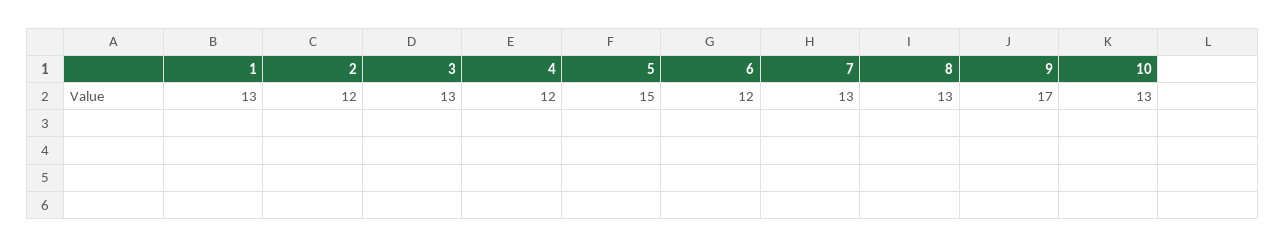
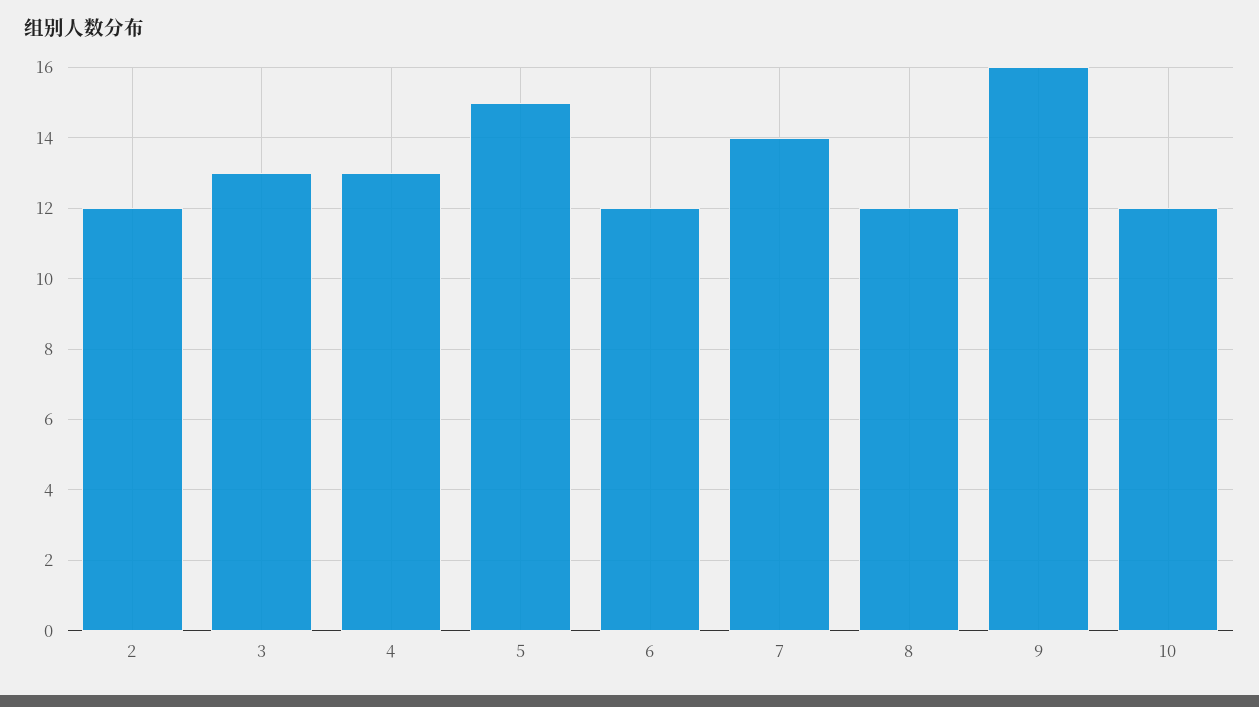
  {
-   "1": 13,
    "2": 12,
    "3": 13,
-   "4": 12,
+   "4": 13,
    "5": 15,
    "6": 12,
-   "7": 13,
+   "7": 14,
-   "8": 13,
+   "8": 12,
-   "9": 17,
+   "9": 16,
-   "10": 13
+   "10": 12
  }

